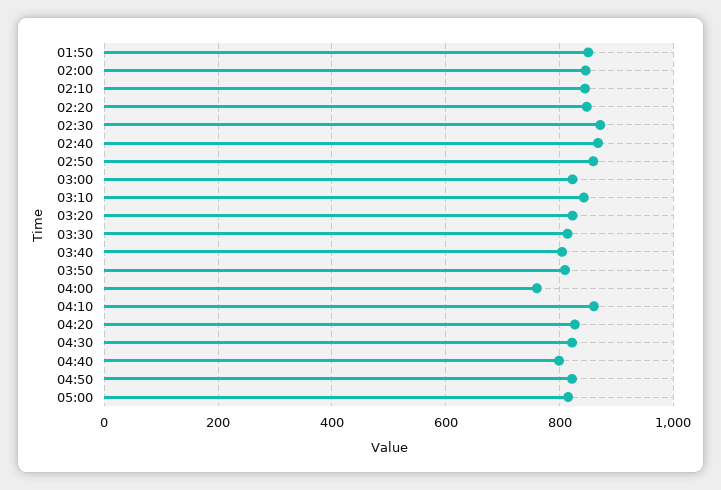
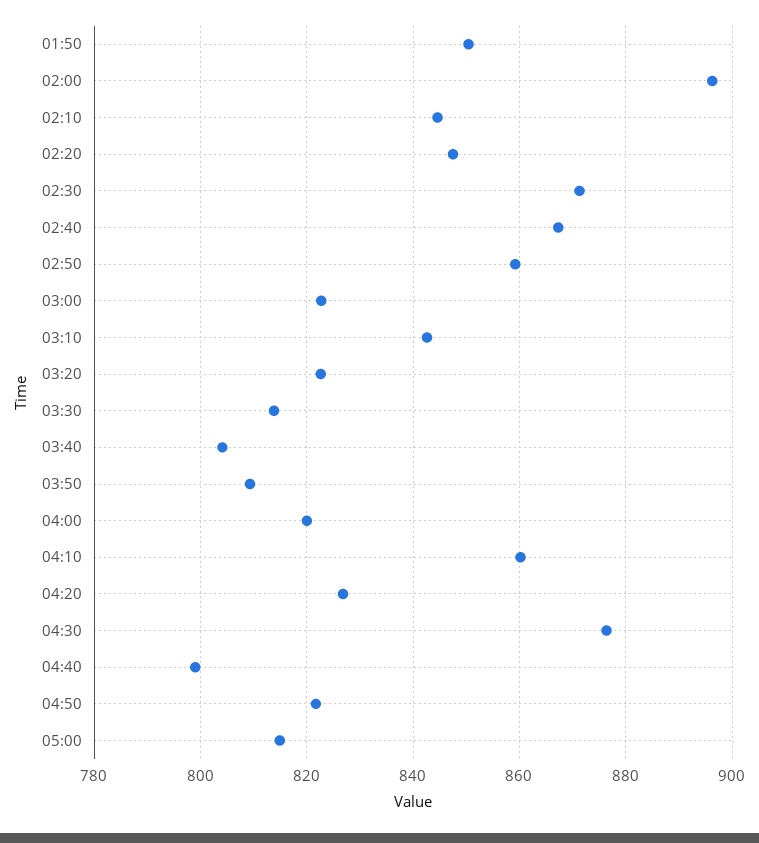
  {
    "01:50": 850,
-   "02:00": 840,
+   "02:00": 896,
    "02:10": 844,
    "02:20": 848,
    "02:30": 872,
    "02:40": 868,
    "02:50": 860,
    "03:00": 822,
    "03:10": 842,
    "03:20": 822,
    "03:30": 814,
    "03:40": 804,
    "03:50": 810,
-   "04:00": 760,
+   "04:00": 820,
    "04:10": 860,
    "04:20": 826,
-   "04:30": 820,
+   "04:30": 876,
    "04:40": 800,
    "04:50": 822,
    "05:00": 814
  }

